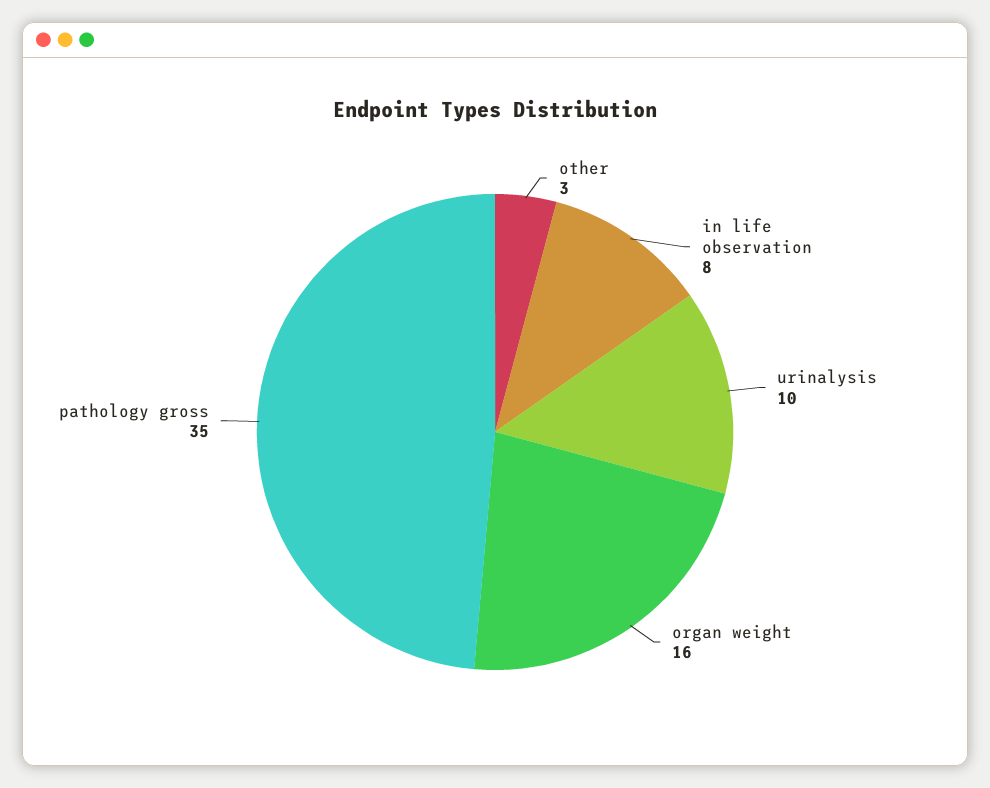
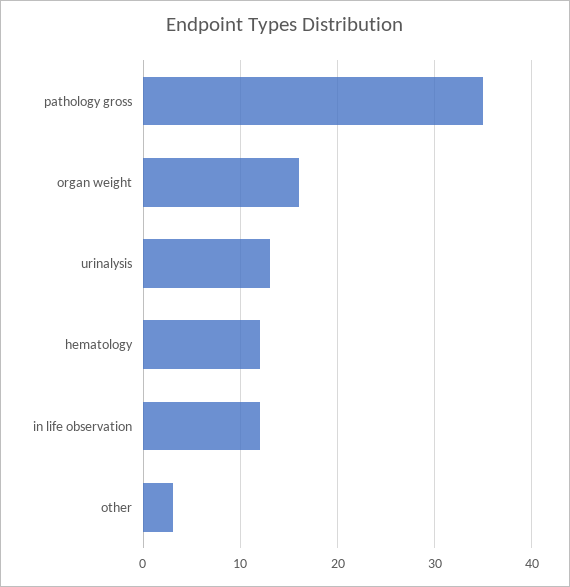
  {
    "other": 3,
-   "in life observation": 8,
+   "in life observation": 12,
-   "urinalysis": 10,
+   "urinalysis": 13,
    "organ weight": 16,
-   "pathology gross": 35
+   "pathology gross": 35,
+   "hematology": 12
  }

